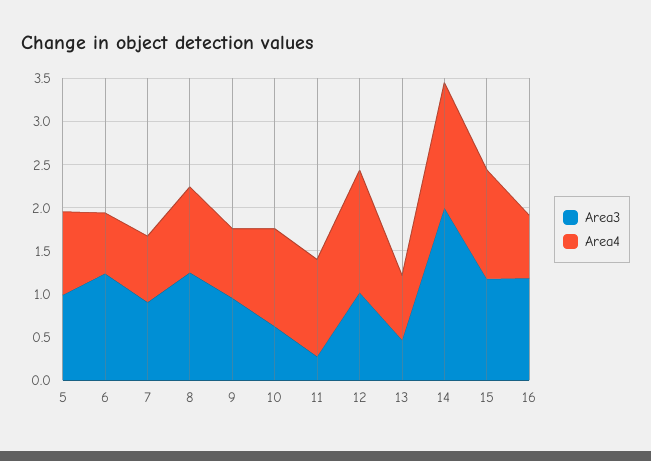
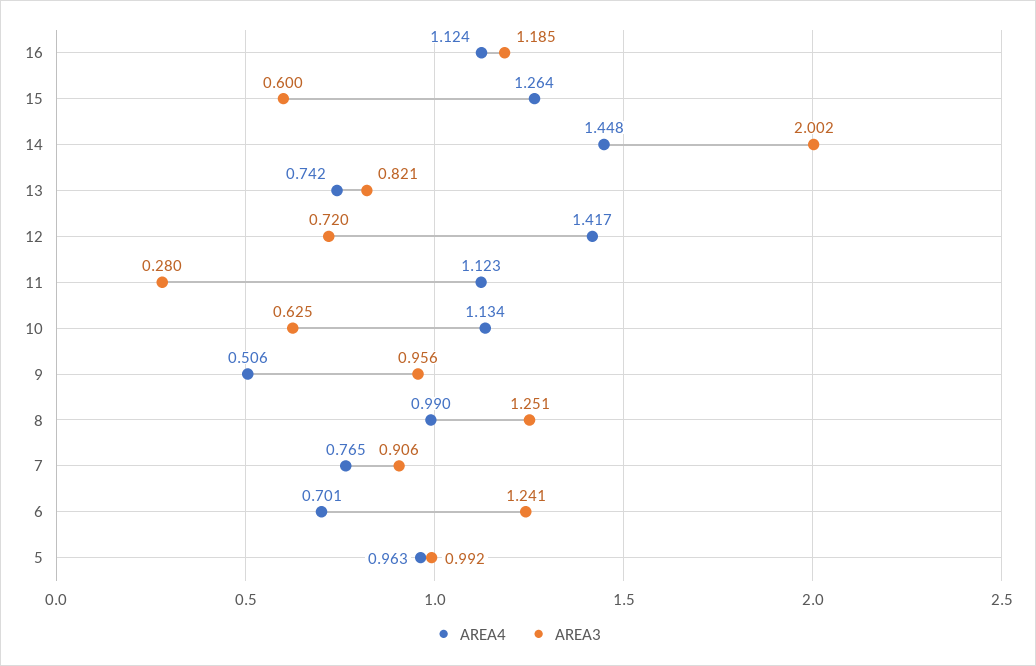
  {
    "Area3": {
      "5": 0.992,
      "6": 1.241,
      "7": 0.906,
      "8": 1.251,
      "9": 0.956,
      "10": 0.625,
      "11": 0.28,
-     "12": 1,
+     "12": 0.72,
-     "13": 0.5,
+     "13": 0.821,
      "14": 2.002,
-     "15": 1.2,
+     "15": 0.6,
      "16": 1.185
    },
    "Area4": {
      "5": 0.963,
      "6": 0.701,
      "7": 0.765,
      "8": 0.99,
-     "9": 0.8,
+     "9": 0.506,
      "10": 1.134,
      "11": 1.123,
      "12": 1.417,
      "13": 0.742,
      "14": 1.448,
      "15": 1.264,
-     "16": 0.7
+     "16": 1.124
    }
  }

